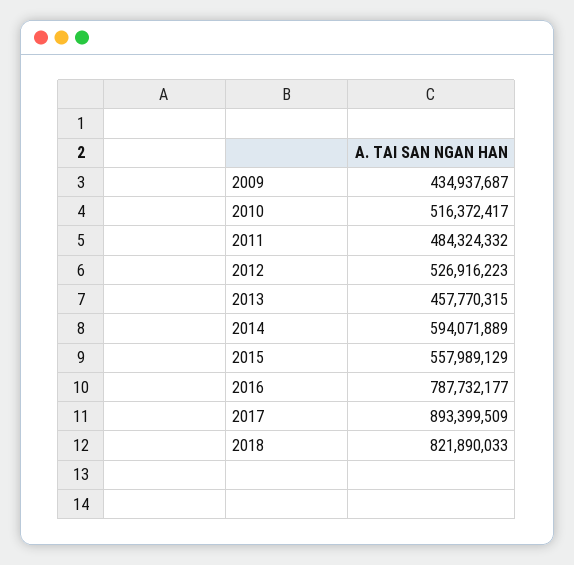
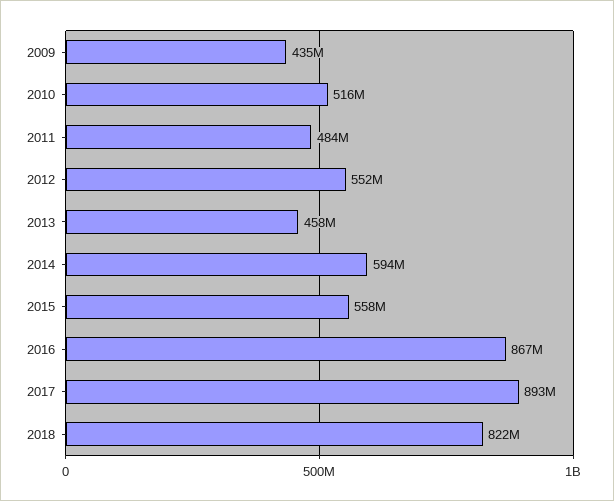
  {
    "2009": 434937687,
    "2010": 516372417,
    "2011": 484324332,
-   "2012": 526916223,
+   "2012": 552000000,
    "2013": 457770315,
    "2014": 594071889,
    "2015": 557989129,
-   "2016": 787732177,
+   "2016": 867000000,
    "2017": 893399509,
    "2018": 821890033
  }

